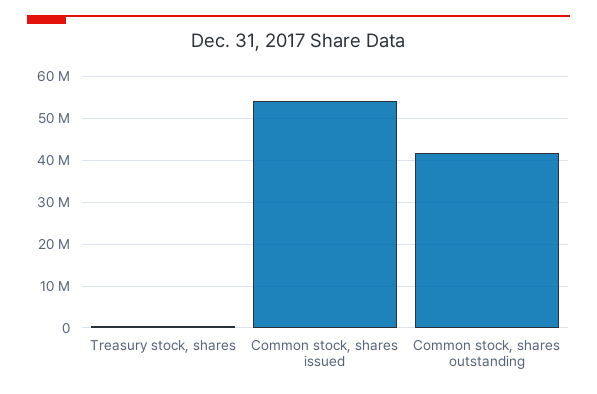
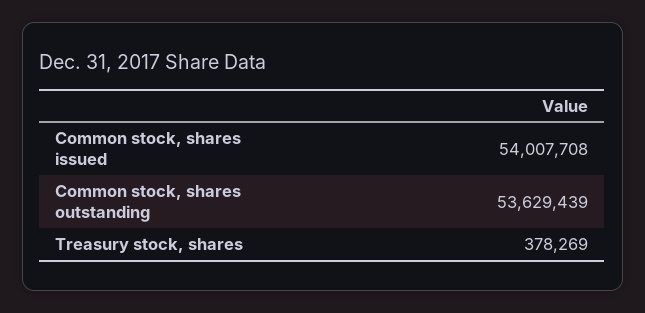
  {
    "Treasury stock, shares": 378269,
    "Common stock, shares issued": 54007708,
-   "Common stock, shares outstanding": 42000000
+   "Common stock, shares outstanding": 53629439
  }

